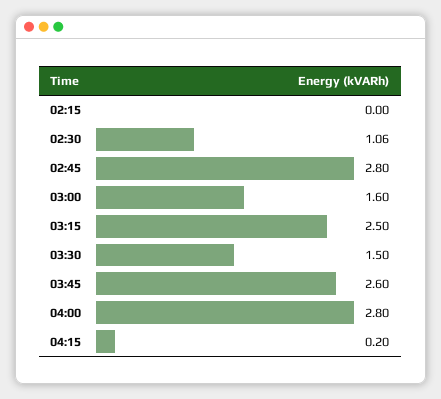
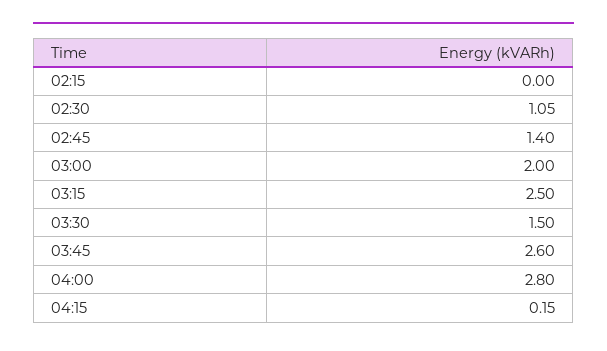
  {
    "02:15": 0,
-   "02:30": 1.06,
+   "02:30": 1.05,
-   "02:45": 2.8,
+   "02:45": 1.4,
-   "03:00": 1.6,
+   "03:00": 2,
    "03:15": 2.5,
    "03:30": 1.5,
    "03:45": 2.6,
    "04:00": 2.8,
-   "04:15": 0.2
+   "04:15": 0.15
  }

